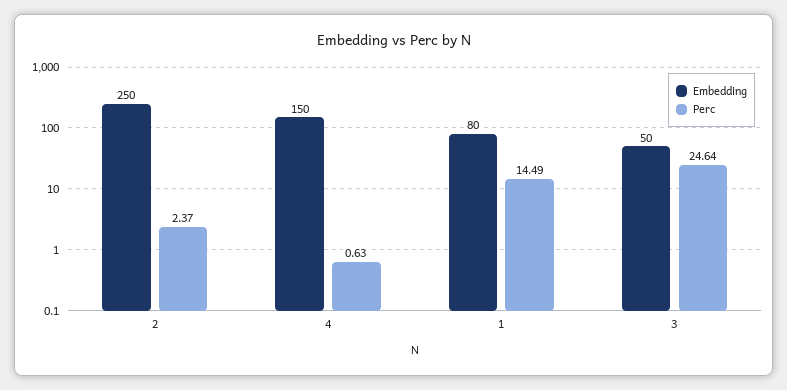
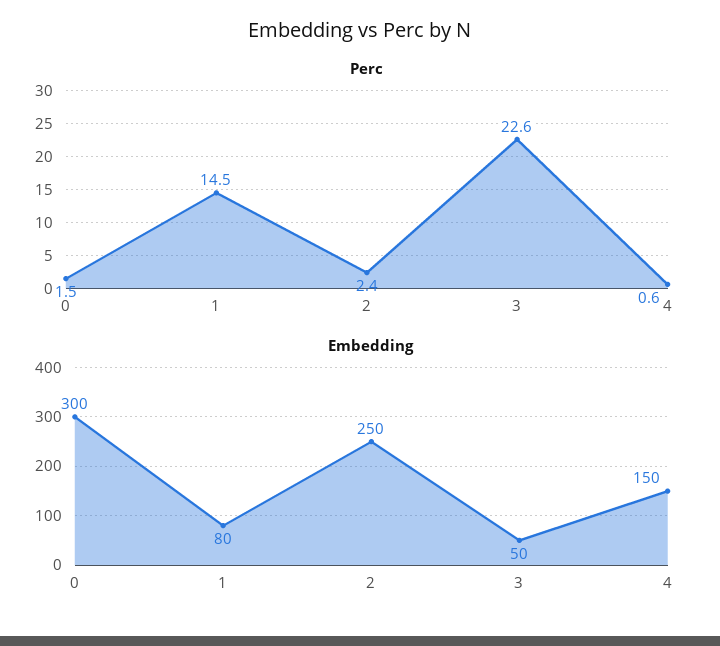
  {
    "Embedding": {
      "2": 250,
      "4": 150,
      "1": 80,
-     "3": 50
+     "3": 50,
+     "0": 300
    },
    "Perc": {
      "2": 2.37,
      "4": 0.63,
      "1": 14.49,
-     "3": 24.64
+     "3": 22.6,
+     "0": 1.5
    }
  }

